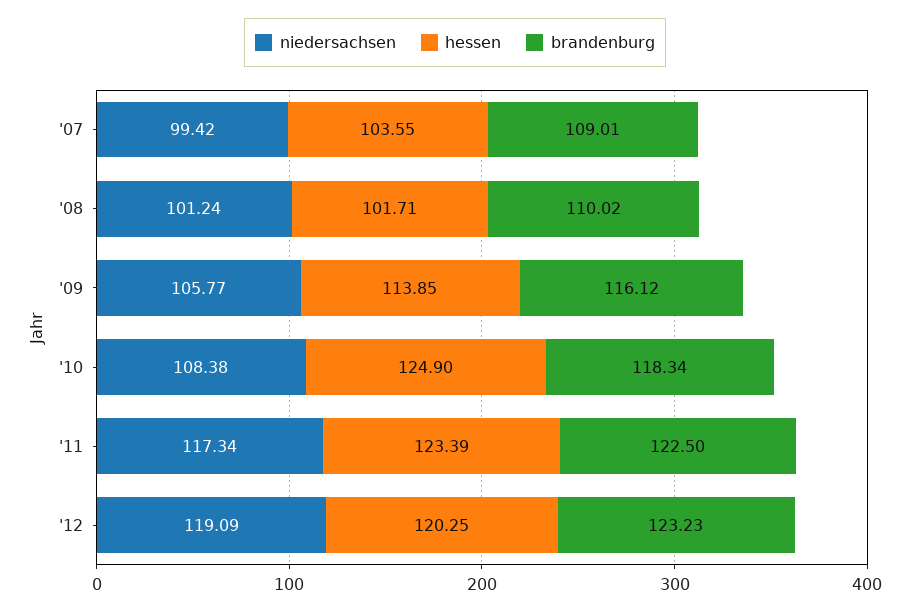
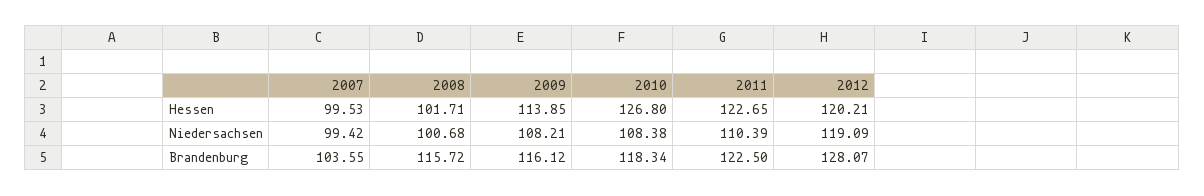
  {
    "niedersachsen": {
      "'07": 99.42,
-     "'08": 101.24,
+     "'08": 100.68,
-     "'09": 105.77,
+     "'09": 108.21,
      "'10": 108.38,
-     "'11": 117.34,
+     "'11": 110.39,
      "'12": 119.09
    },
    "hessen": {
-     "'07": 103.55,
+     "'07": 99.53,
      "'08": 101.71,
      "'09": 113.85,
-     "'10": 124.9,
+     "'10": 126.8,
-     "'11": 123.39,
+     "'11": 122.65,
-     "'12": 120.25
+     "'12": 120.21
    },
    "brandenburg": {
-     "'07": 109.01,
+     "'07": 103.55,
-     "'08": 110.02,
+     "'08": 115.72,
      "'09": 116.12,
      "'10": 118.34,
      "'11": 122.5,
-     "'12": 123.23
+     "'12": 128.07
    }
  }

